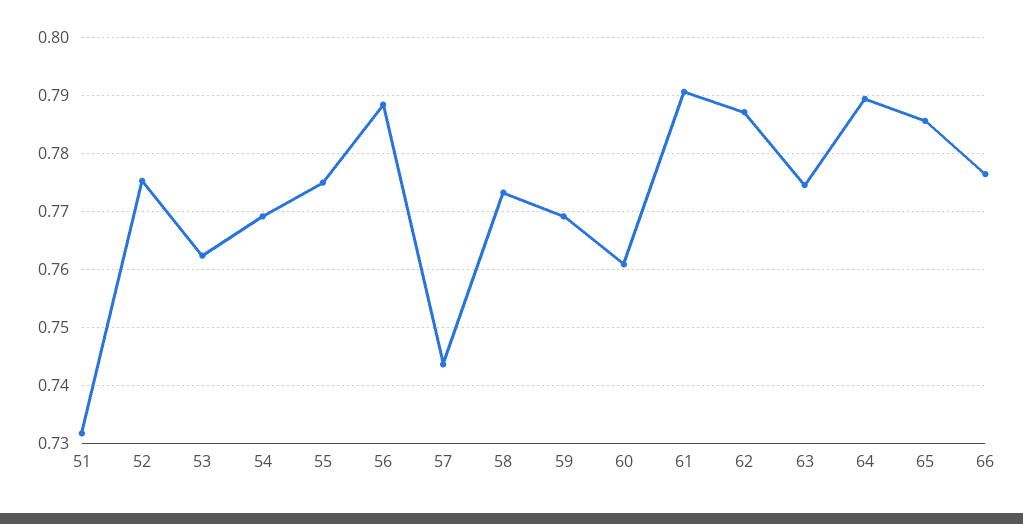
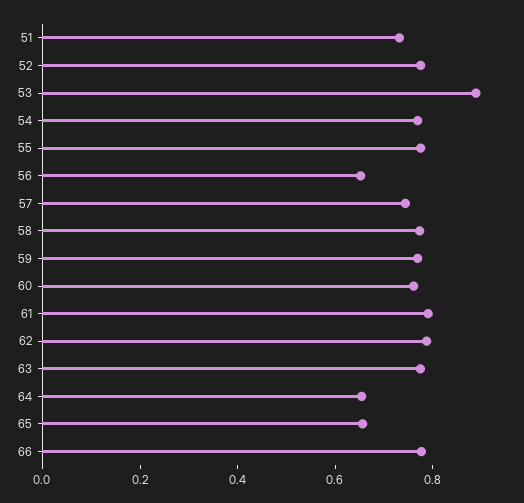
  {
    "51": 0.732,
    "52": 0.776,
-   "53": 0.762,
+   "53": 0.9,
    "54": 0.77,
    "55": 0.776,
-   "56": 0.788,
+   "56": 0.65,
    "57": 0.744,
    "58": 0.774,
    "59": 0.77,
    "60": 0.76,
    "61": 0.79,
    "62": 0.788,
    "63": 0.774,
-   "64": 0.79,
+   "64": 0.65,
-   "65": 0.786,
+   "65": 0.65,
    "66": 0.776
  }

